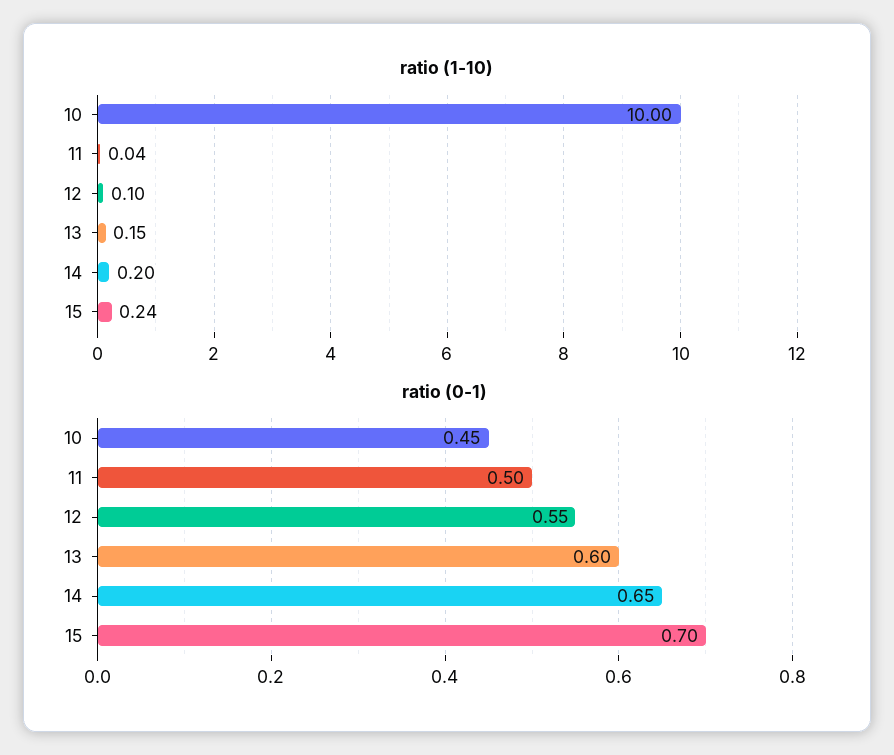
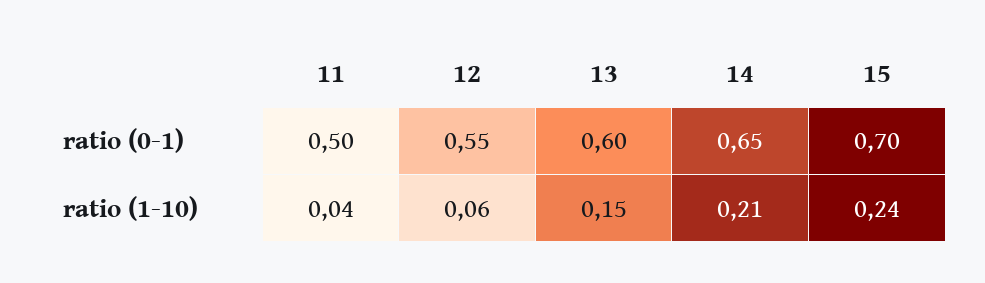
  {
    "ratio (1-10)": {
-     "10": 10,
      "11": 0.04,
-     "12": 0.1,
+     "12": 0.06,
      "13": 0.15,
-     "14": 0.2,
+     "14": 0.21,
      "15": 0.24
    },
    "ratio (0-1)": {
-     "10": 0.45,
      "11": 0.5,
      "12": 0.55,
      "13": 0.6,
      "14": 0.65,
      "15": 0.7
    }
  }

